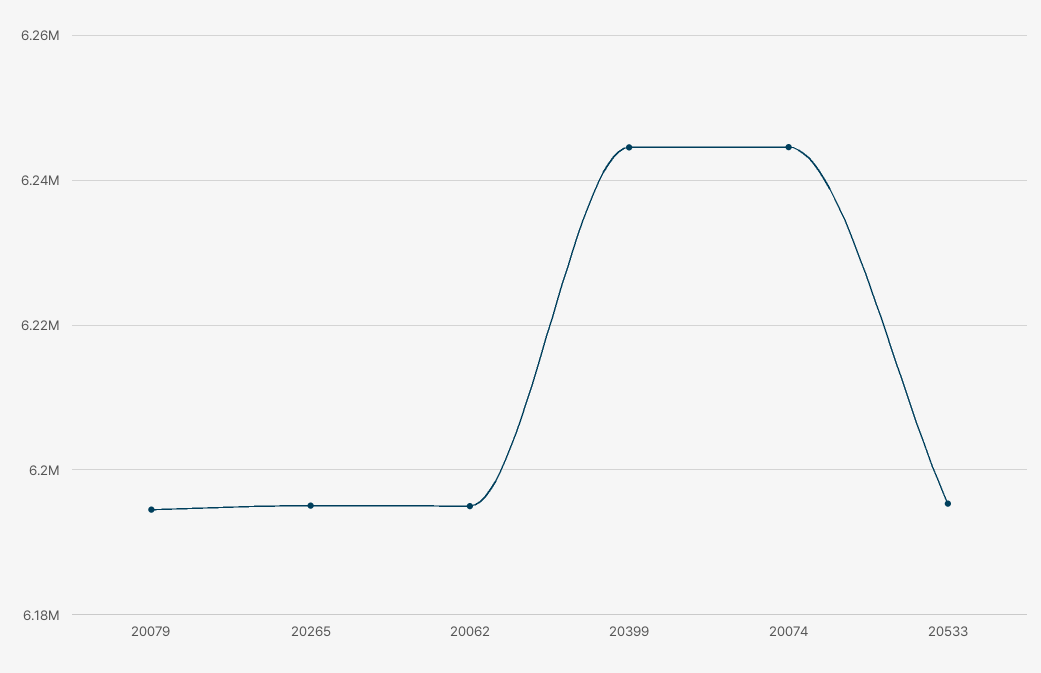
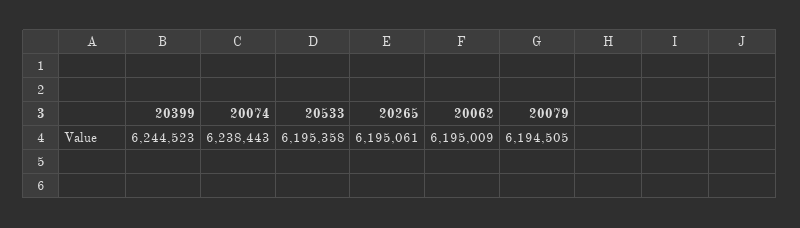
  {
    "20079": 6194505,
    "20265": 6195061,
    "20062": 6195009,
    "20399": 6244523,
-   "20074": 6244000,
+   "20074": 6238443,
    "20533": 6195358
  }

